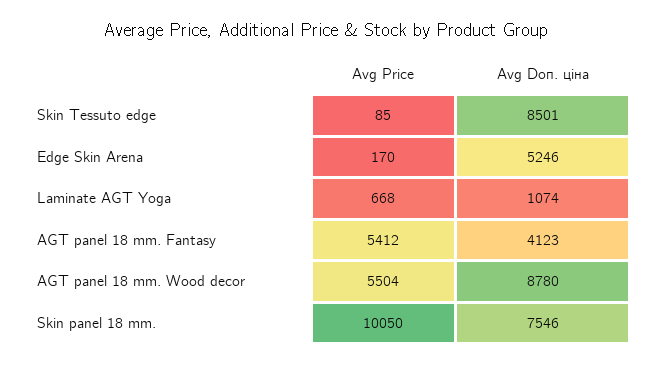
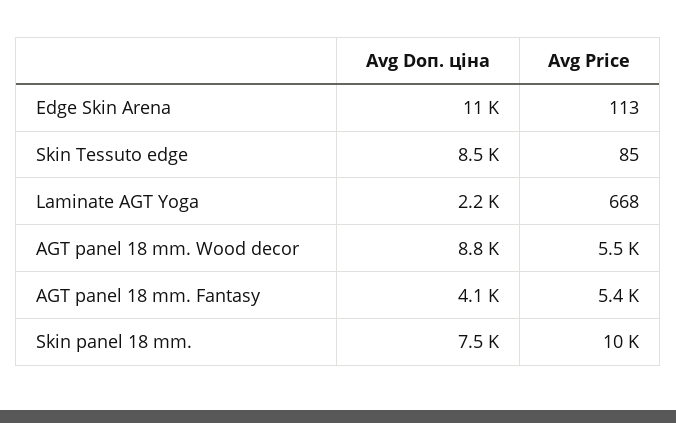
  {
    "Avg Price": {
      "Skin Tessuto edge": 85,
-     "Edge Skin Arena": 170,
+     "Edge Skin Arena": 113,
      "Laminate AGT Yoga": 668,
      "AGT panel 18 mm. Fantasy": 5412,
      "AGT panel 18 mm. Wood decor": 5504,
      "Skin panel 18 mm.": 10050
    },
    "Avg Doп. ціна": {
      "Skin Tessuto edge": 8501,
-     "Edge Skin Arena": 5246,
+     "Edge Skin Arena": 11000,
-     "Laminate AGT Yoga": 1074,
+     "Laminate AGT Yoga": 2200,
      "AGT panel 18 mm. Fantasy": 4123,
      "AGT panel 18 mm. Wood decor": 8780,
      "Skin panel 18 mm.": 7546
    }
  }

